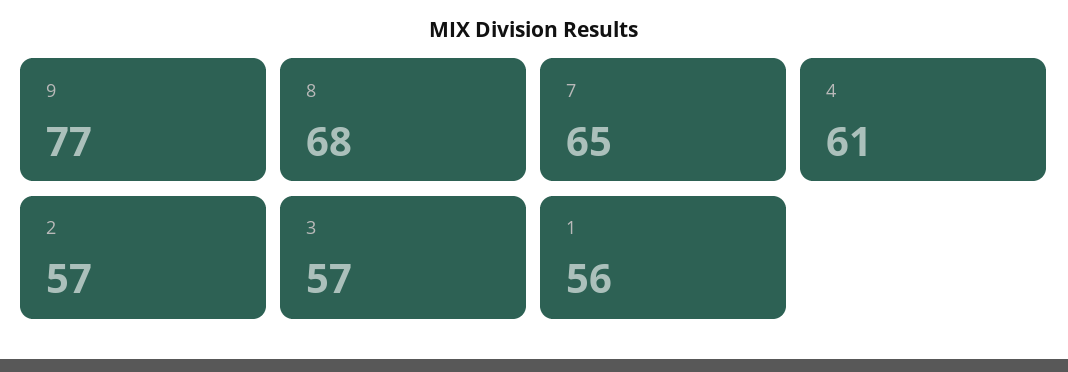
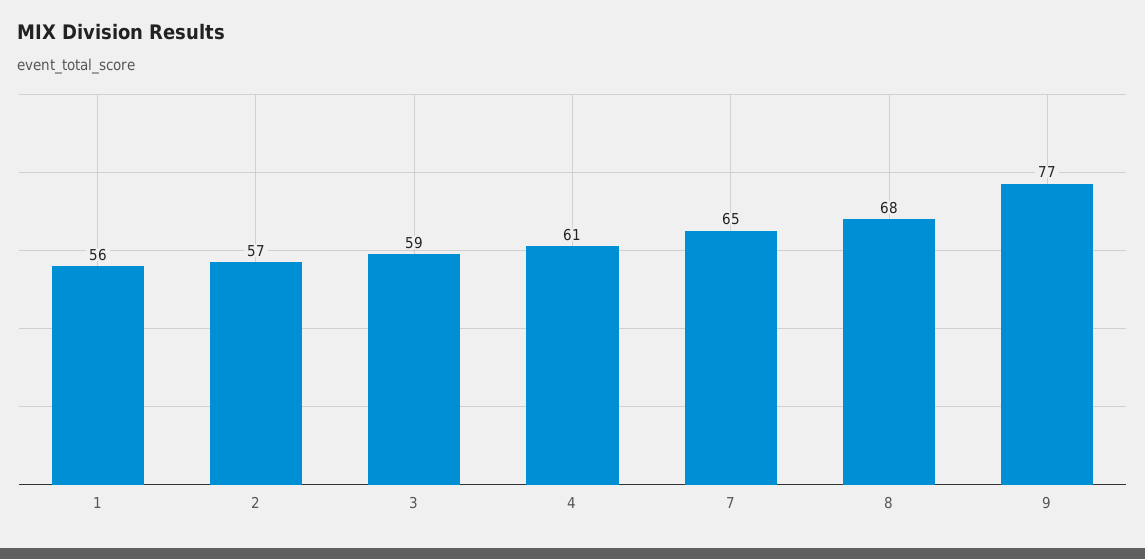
  {
    "9": 77,
    "8": 68,
    "7": 65,
    "4": 61,
    "2": 57,
-   "3": 57,
+   "3": 59,
    "1": 56
  }

